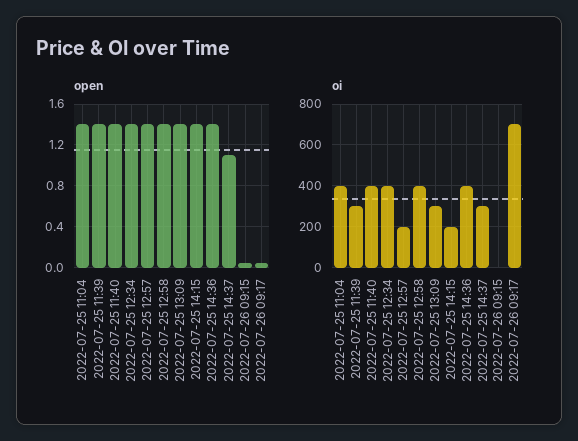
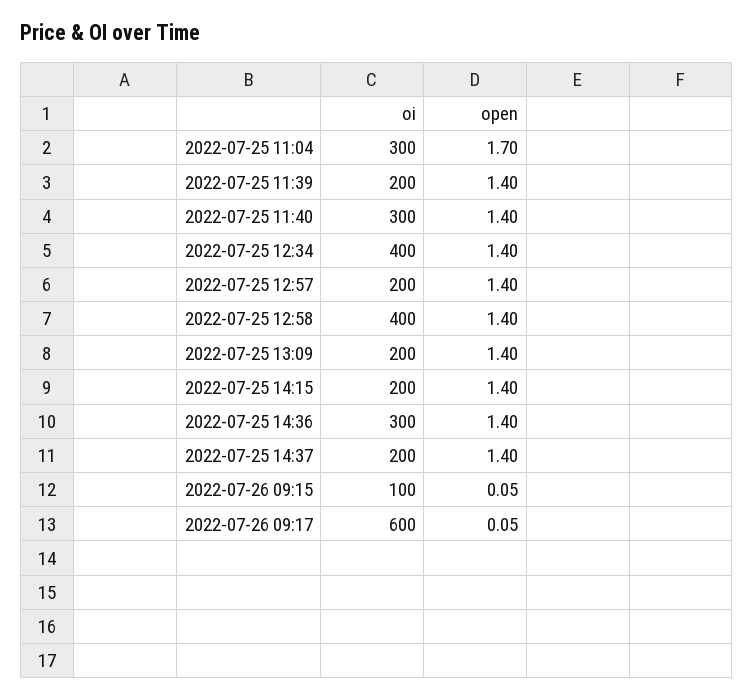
  {
    "open": {
-     "2022-07-25 11:04": 1.4,
+     "2022-07-25 11:04": 1.7,
      "2022-07-25 11:39": 1.4,
      "2022-07-25 11:40": 1.4,
      "2022-07-25 12:34": 1.4,
      "2022-07-25 12:57": 1.4,
      "2022-07-25 12:58": 1.4,
      "2022-07-25 13:09": 1.4,
      "2022-07-25 14:15": 1.4,
      "2022-07-25 14:36": 1.4,
-     "2022-07-25 14:37": 1.1,
+     "2022-07-25 14:37": 1.4,
      "2022-07-26 09:15": 0.05,
      "2022-07-26 09:17": 0.05
    },
    "oi": {
-     "2022-07-25 11:04": 400,
+     "2022-07-25 11:04": 300,
-     "2022-07-25 11:39": 300,
+     "2022-07-25 11:39": 200,
-     "2022-07-25 11:40": 400,
+     "2022-07-25 11:40": 300,
      "2022-07-25 12:34": 400,
      "2022-07-25 12:57": 200,
      "2022-07-25 12:58": 400,
-     "2022-07-25 13:09": 300,
+     "2022-07-25 13:09": 200,
      "2022-07-25 14:15": 200,
-     "2022-07-25 14:36": 400,
+     "2022-07-25 14:36": 300,
-     "2022-07-25 14:37": 300,
+     "2022-07-25 14:37": 200,
-     "2022-07-26 09:15": 0,
+     "2022-07-26 09:15": 100,
-     "2022-07-26 09:17": 700
+     "2022-07-26 09:17": 600
    }
  }

